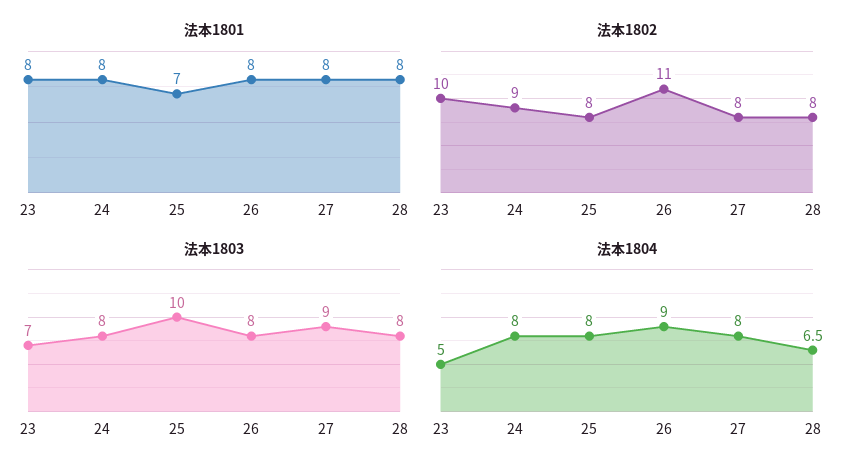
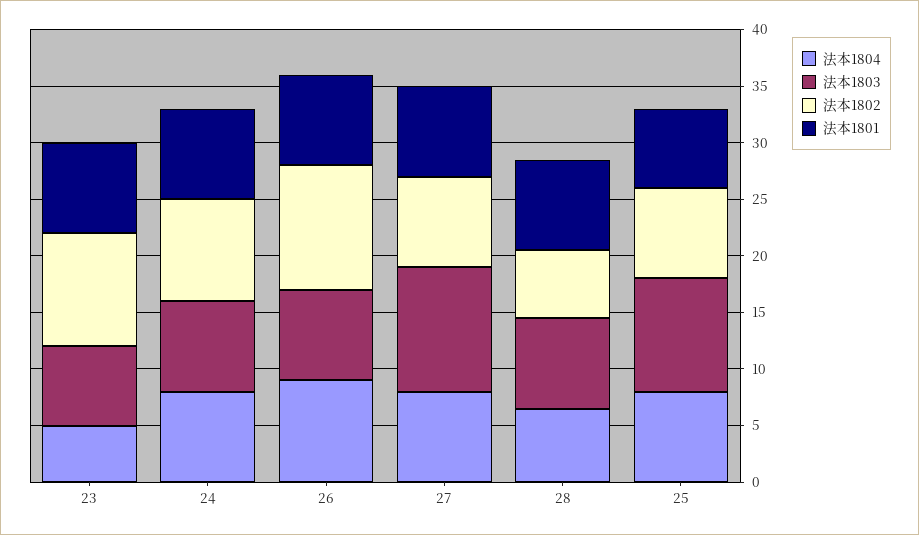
  {
    "法本1801": {
      "23": 8,
      "24": 8,
      "25": 7,
      "26": 8,
      "27": 8,
      "28": 8
    },
    "法本1802": {
      "23": 10,
      "24": 9,
      "25": 8,
      "26": 11,
      "27": 8,
-     "28": 8
+     "28": 6
    },
    "法本1803": {
      "23": 7,
      "24": 8,
      "25": 10,
      "26": 8,
-     "27": 9,
+     "27": 11,
      "28": 8
    },
    "法本1804": {
      "23": 5,
      "24": 8,
      "25": 8,
      "26": 9,
      "27": 8,
      "28": 6.5
    }
  }

